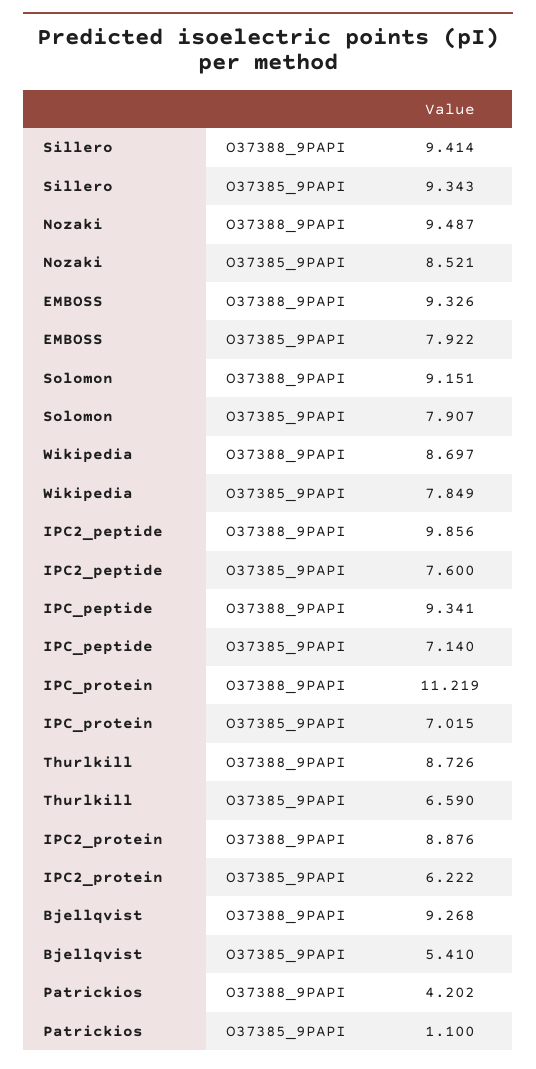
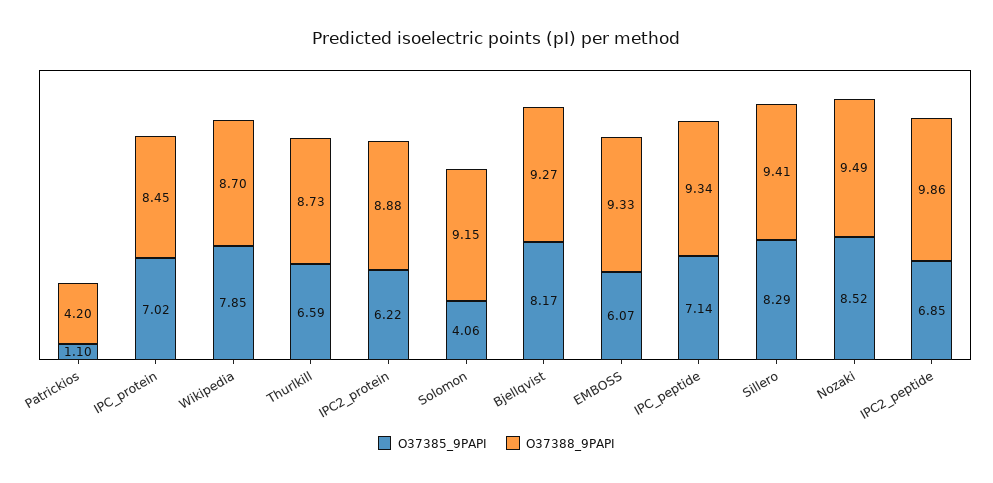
  {
    "O37388_9PAPI": {
      "Sillero": 9.414,
      "Nozaki": 9.487,
      "EMBOSS": 9.326,
      "Solomon": 9.151,
      "Wikipedia": 8.697,
      "IPC2_peptide": 9.856,
      "IPC_peptide": 9.341,
-     "IPC_protein": 11.219,
+     "IPC_protein": 8.45,
      "Thurlkill": 8.726,
      "IPC2_protein": 8.876,
      "Bjellqvist": 9.268,
      "Patrickios": 4.202
    },
    "O37385_9PAPI": {
-     "Sillero": 9.343,
+     "Sillero": 8.29,
      "Nozaki": 8.521,
-     "EMBOSS": 7.922,
+     "EMBOSS": 6.07,
-     "Solomon": 7.907,
+     "Solomon": 4.06,
      "Wikipedia": 7.849,
-     "IPC2_peptide": 7.6,
+     "IPC2_peptide": 6.85,
      "IPC_peptide": 7.14,
      "IPC_protein": 7.015,
      "Thurlkill": 6.59,
      "IPC2_protein": 6.222,
-     "Bjellqvist": 5.41,
+     "Bjellqvist": 8.17,
      "Patrickios": 1.1
    }
  }

